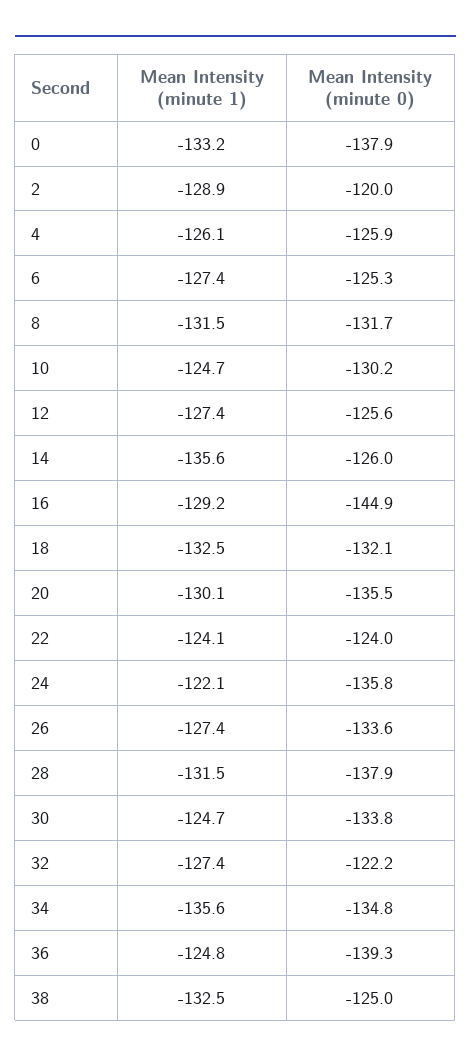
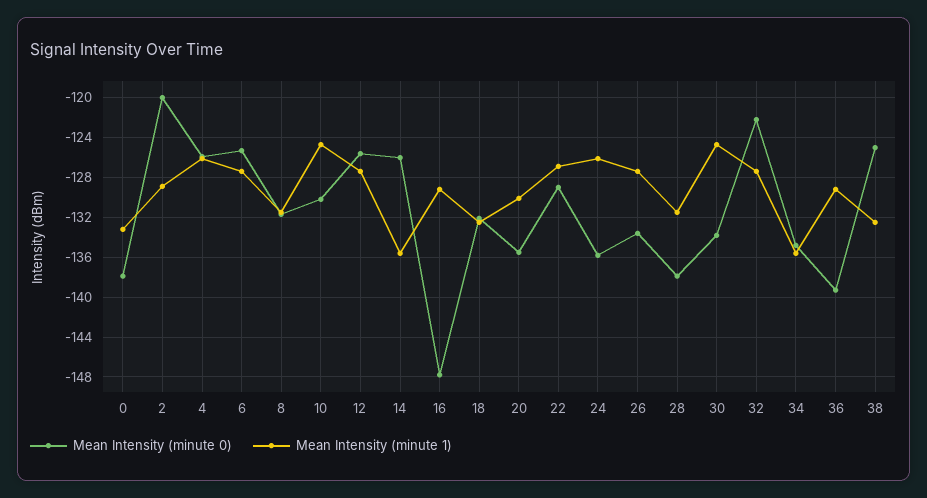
  {
    "Mean Intensity (minute 1)": {
      "0": -133.2,
      "2": -128.9,
      "4": -126.1,
      "6": -127.4,
      "8": -131.5,
      "10": -124.7,
      "12": -127.4,
      "14": -135.6,
      "16": -129.2,
      "18": -132.5,
      "20": -130.1,
-     "22": -124.1,
+     "22": -127,
-     "24": -122.1,
+     "24": -126,
      "26": -127.4,
      "28": -131.5,
      "30": -124.7,
      "32": -127.4,
      "34": -135.6,
-     "36": -124.8,
+     "36": -129,
      "38": -132.5
    },
    "Mean Intensity (minute 0)": {
      "0": -137.9,
      "2": -120,
      "4": -125.9,
      "6": -125.3,
      "8": -131.7,
      "10": -130.2,
      "12": -125.6,
      "14": -126,
-     "16": -144.9,
+     "16": -148,
      "18": -132.1,
      "20": -135.5,
-     "22": -124,
+     "22": -129,
      "24": -135.8,
      "26": -133.6,
      "28": -137.9,
      "30": -133.8,
      "32": -122.2,
      "34": -134.8,
      "36": -139.3,
      "38": -125
    }
  }

